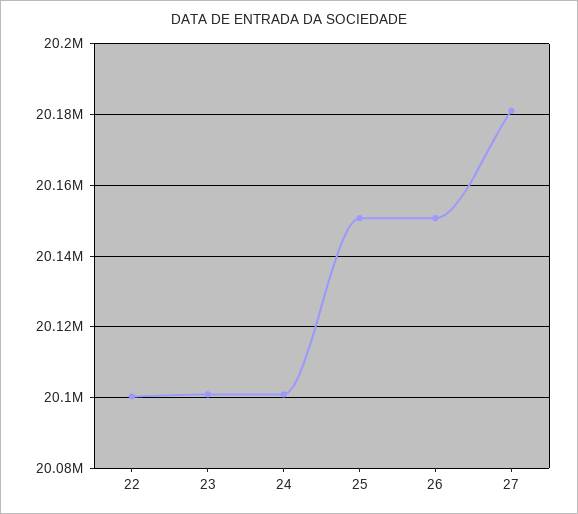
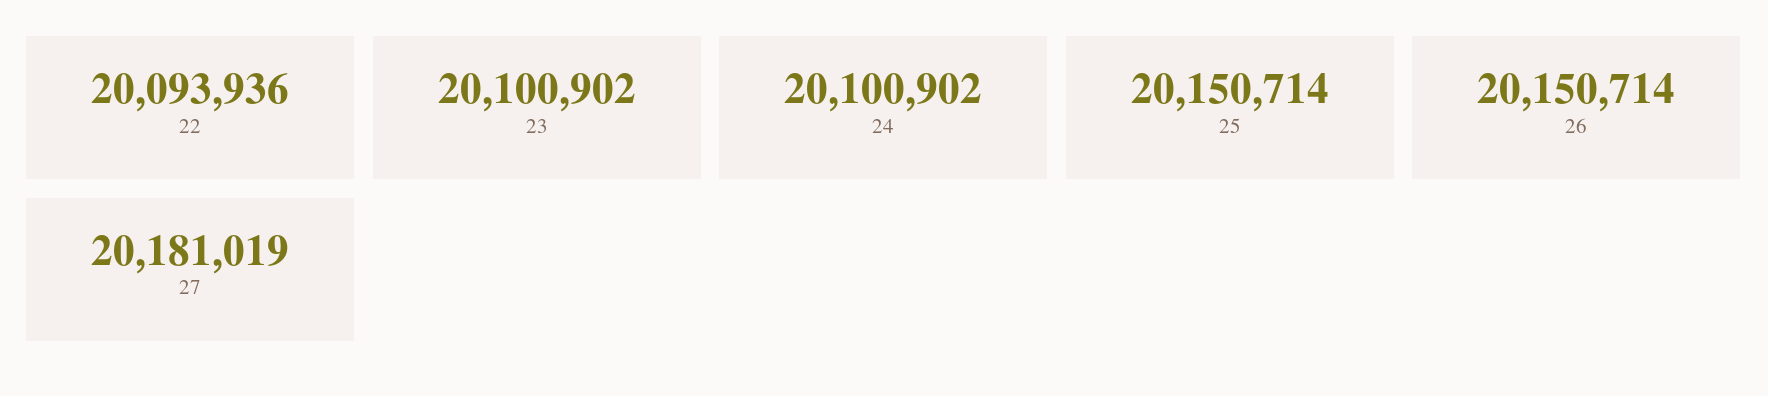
  {
-   "22": 20100000,
+   "22": 20093936,
    "23": 20100902,
    "24": 20100902,
    "25": 20150714,
    "26": 20150714,
    "27": 20181019
  }

